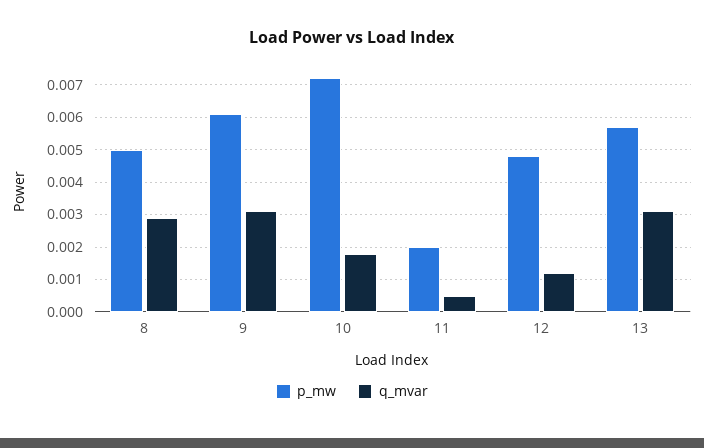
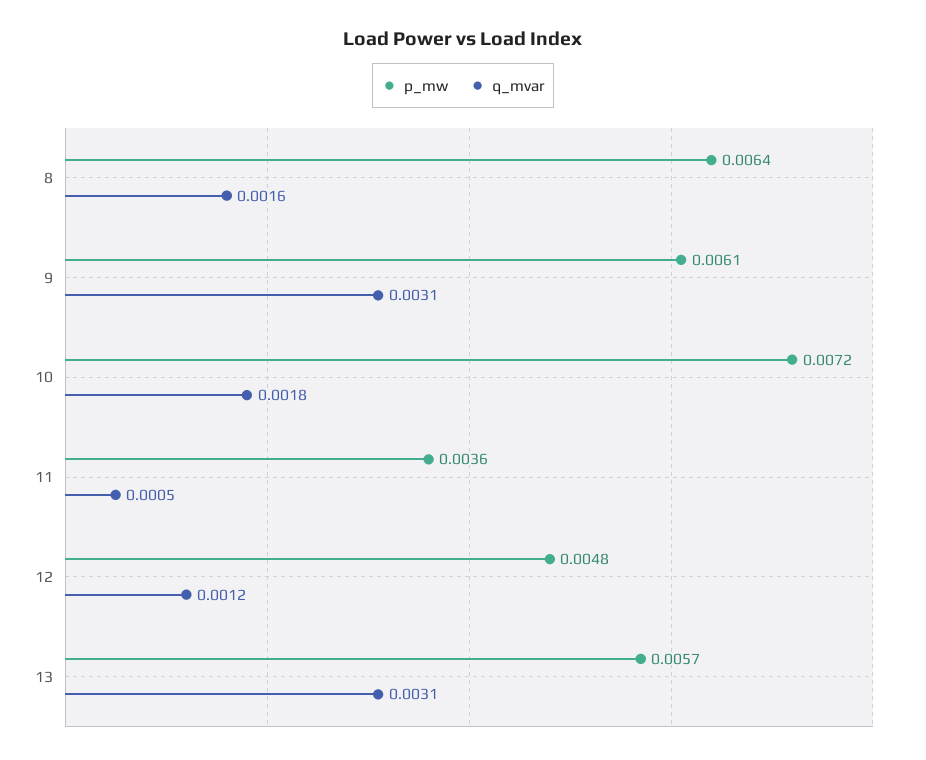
  {
    "p_mw": {
-     "8": 0.005,
+     "8": 0.0064,
      "9": 0.0061,
      "10": 0.0072,
-     "11": 0.002,
+     "11": 0.0036,
      "12": 0.0048,
      "13": 0.0057
    },
    "q_mvar": {
-     "8": 0.003,
+     "8": 0.0016,
      "9": 0.0031,
      "10": 0.0018,
      "11": 0.0005,
      "12": 0.0012,
      "13": 0.0031
    }
  }

